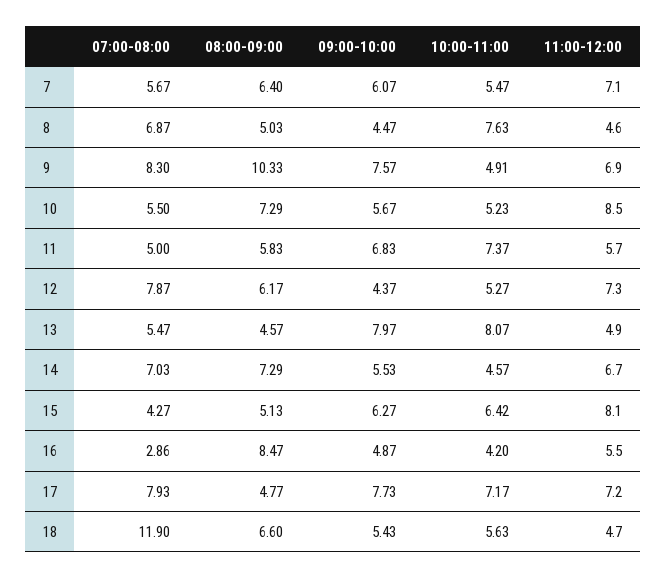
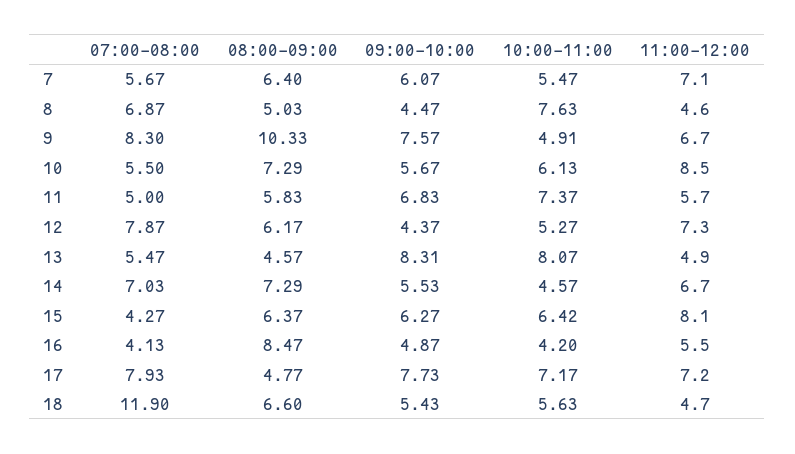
  {
    "07:00-08:00": {
      "7": 5.67,
      "8": 6.87,
      "9": 8.3,
      "10": 5.5,
      "11": 5,
      "12": 7.87,
      "13": 5.47,
      "14": 7.03,
      "15": 4.27,
-     "16": 2.86,
+     "16": 4.13,
      "17": 7.93,
      "18": 11.9
    },
    "08:00-09:00": {
      "7": 6.4,
      "8": 5.03,
      "9": 10.33,
      "10": 7.29,
      "11": 5.83,
      "12": 6.17,
      "13": 4.57,
      "14": 7.29,
-     "15": 5.13,
+     "15": 6.37,
      "16": 8.47,
      "17": 4.77,
      "18": 6.6
    },
    "09:00-10:00": {
      "7": 6.07,
      "8": 4.47,
      "9": 7.57,
      "10": 5.67,
      "11": 6.83,
      "12": 4.37,
-     "13": 7.97,
+     "13": 8.31,
      "14": 5.53,
      "15": 6.27,
      "16": 4.87,
      "17": 7.73,
      "18": 5.43
    },
    "10:00-11:00": {
      "7": 5.47,
      "8": 7.63,
      "9": 4.91,
-     "10": 5.23,
+     "10": 6.13,
      "11": 7.37,
      "12": 5.27,
      "13": 8.07,
      "14": 4.57,
      "15": 6.42,
      "16": 4.2,
      "17": 7.17,
      "18": 5.63
    },
    "11:00-12:00": {
      "7": 7.1,
      "8": 4.6,
-     "9": 6.9,
+     "9": 6.7,
      "10": 8.5,
      "11": 5.7,
      "12": 7.3,
      "13": 4.9,
      "14": 6.7,
      "15": 8.1,
      "16": 5.5,
      "17": 7.2,
      "18": 4.7
    }
  }

